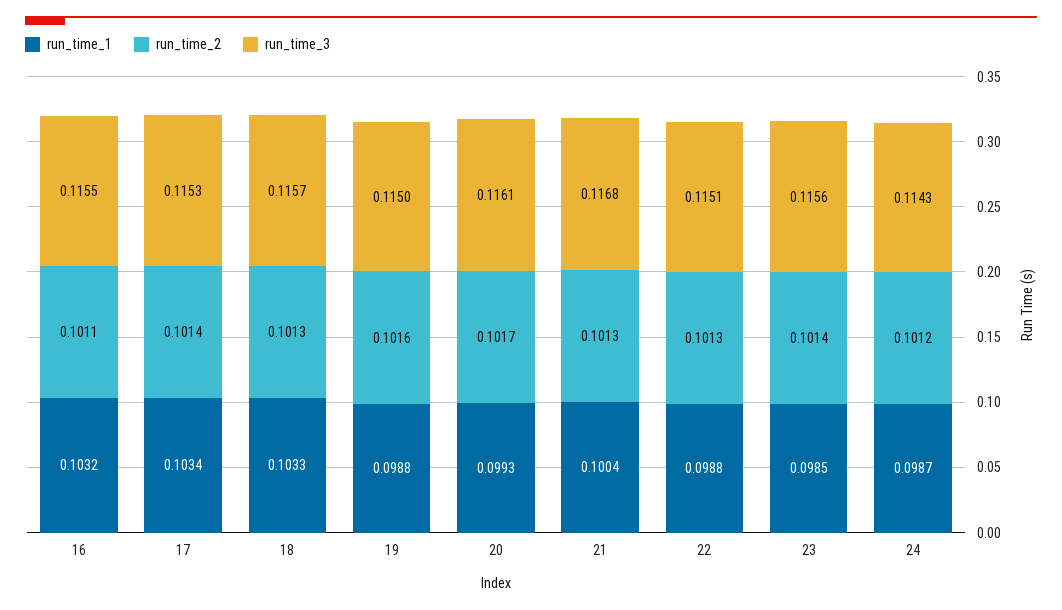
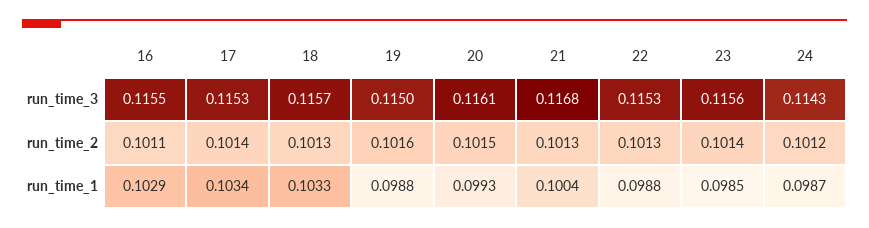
  {
    "run_time_1": {
-     "16": 0.1032,
+     "16": 0.1029,
      "17": 0.1034,
      "18": 0.1033,
      "19": 0.0988,
      "20": 0.0993,
      "21": 0.1004,
      "22": 0.0988,
      "23": 0.0985,
      "24": 0.0987
    },
    "run_time_2": {
      "16": 0.1011,
      "17": 0.1014,
      "18": 0.1013,
      "19": 0.1016,
-     "20": 0.1017,
+     "20": 0.1015,
      "21": 0.1013,
      "22": 0.1013,
      "23": 0.1014,
      "24": 0.1012
    },
    "run_time_3": {
      "16": 0.1155,
      "17": 0.1153,
      "18": 0.1157,
      "19": 0.115,
      "20": 0.1161,
      "21": 0.1168,
-     "22": 0.1151,
+     "22": 0.1153,
      "23": 0.1156,
      "24": 0.1143
    }
  }

